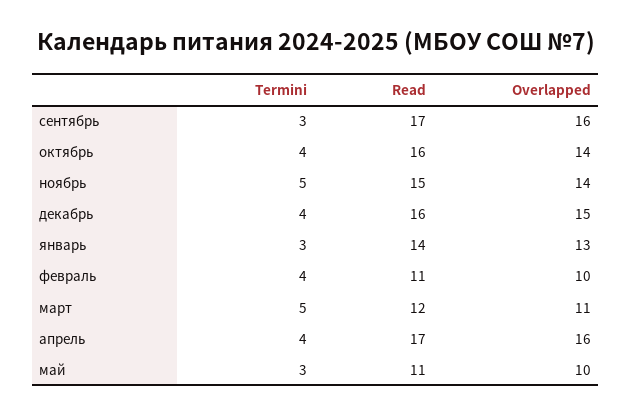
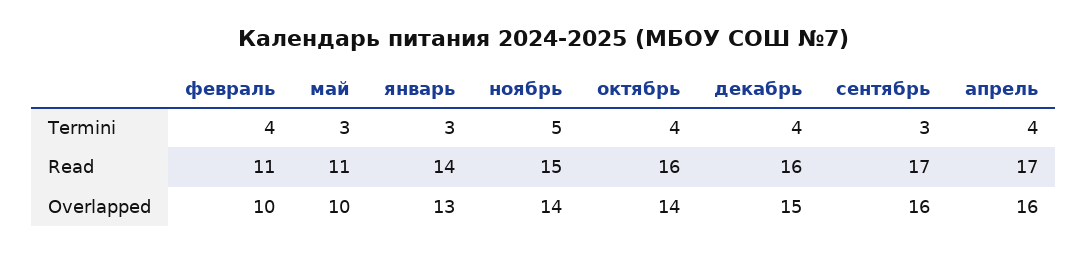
  {
    "Termini": {
      "сентябрь": 3,
      "октябрь": 4,
      "ноябрь": 5,
      "декабрь": 4,
      "январь": 3,
      "февраль": 4,
-     "март": 5,
      "апрель": 4,
      "май": 3
    },
    "Read": {
      "сентябрь": 17,
      "октябрь": 16,
      "ноябрь": 15,
      "декабрь": 16,
      "январь": 14,
      "февраль": 11,
-     "март": 12,
      "апрель": 17,
      "май": 11
    },
    "Overlapped": {
      "сентябрь": 16,
      "октябрь": 14,
      "ноябрь": 14,
      "декабрь": 15,
      "январь": 13,
      "февраль": 10,
-     "март": 11,
      "апрель": 16,
      "май": 10
    }
  }

